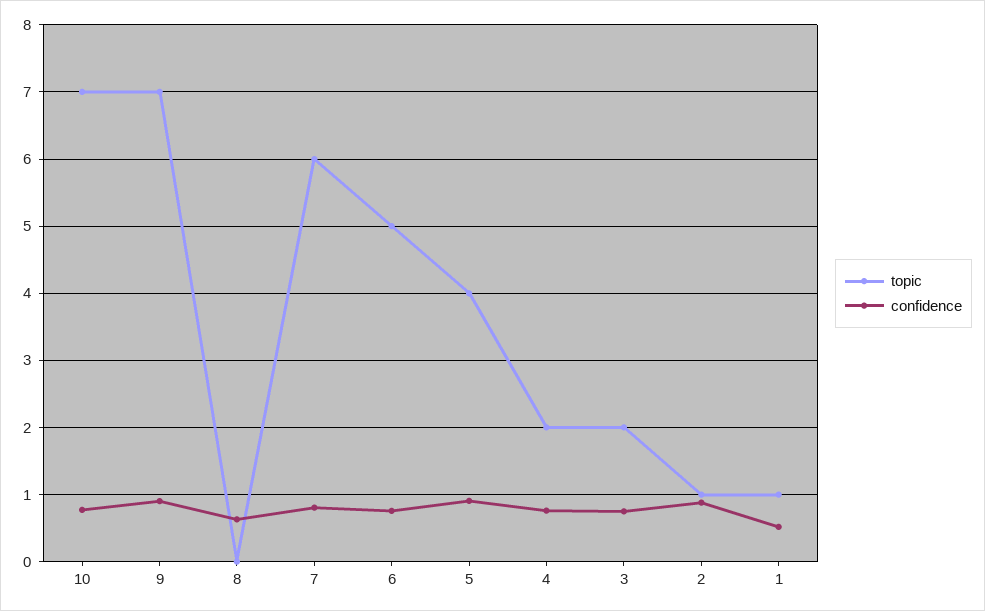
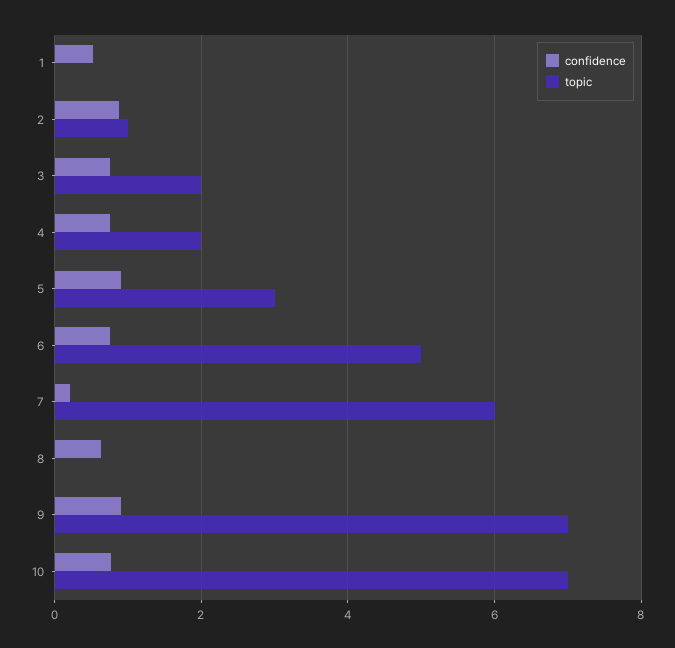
  {
    "topic": {
      "10": 7,
      "9": 7,
      "8": 0,
      "7": 6,
      "6": 5,
-     "5": 4,
+     "5": 3,
      "4": 2,
      "3": 2,
      "2": 1,
-     "1": 1
+     "1": 0
    },
    "confidence": {
      "10": 0.8,
      "9": 0.9,
      "8": 0.6,
-     "7": 0.8,
+     "7": 0.2,
      "6": 0.8,
      "5": 0.9,
      "4": 0.8,
      "3": 0.7,
      "2": 0.9,
      "1": 0.5
    }
  }

